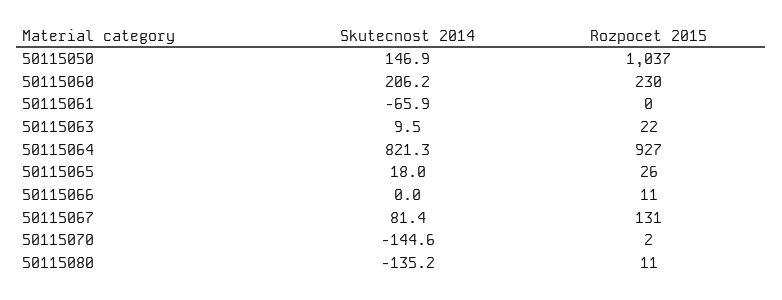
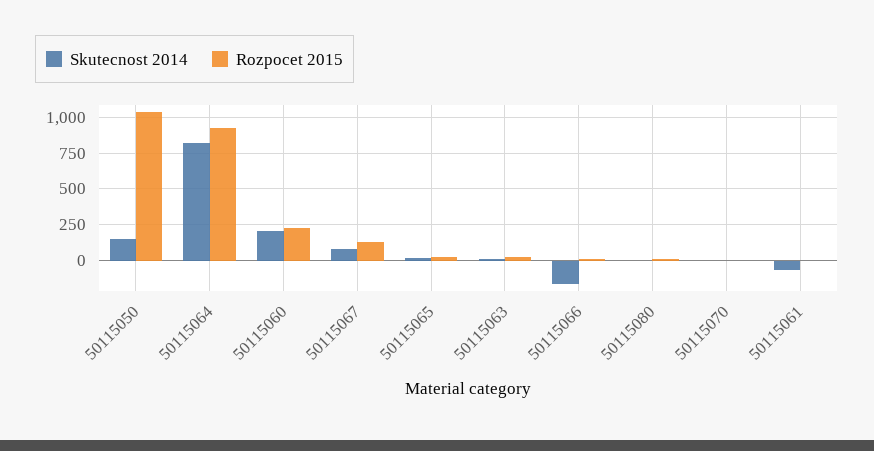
  {
    "Skutecnost 2014": {
      "50115050": 146.9,
      "50115060": 206.2,
      "50115061": -65.9,
      "50115063": 9.5,
      "50115064": 821.3,
      "50115065": 18,
-     "50115066": 0,
+     "50115066": -150,
      "50115067": 81.4,
-     "50115070": -144.6,
+     "50115070": 0,
-     "50115080": -135.2
+     "50115080": 0
    },
    "Rozpocet 2015": {
      "50115050": 1037,
      "50115060": 230,
      "50115061": 0,
      "50115063": 22,
      "50115064": 927,
      "50115065": 26,
      "50115066": 11,
      "50115067": 131,
      "50115070": 2,
      "50115080": 11
    }
  }

